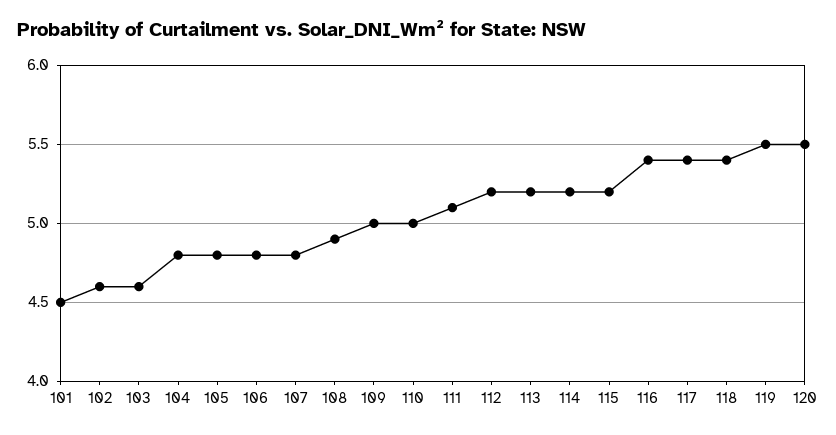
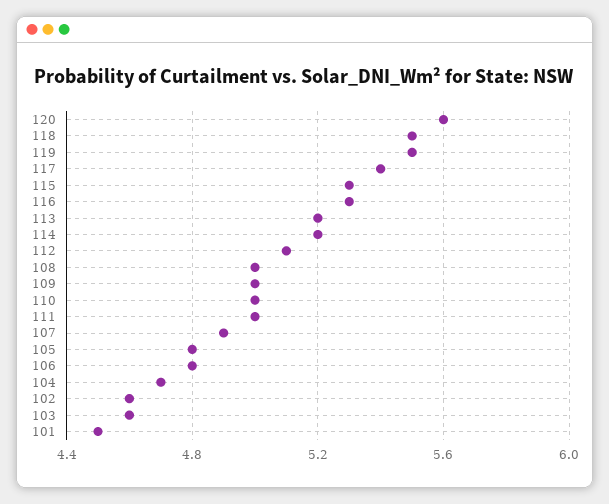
  {
    "101": 4.5,
    "102": 4.6,
    "103": 4.6,
-   "104": 4.8,
+   "104": 4.7,
    "105": 4.8,
    "106": 4.8,
-   "107": 4.8,
+   "107": 4.9,
-   "108": 4.9,
+   "108": 5,
    "109": 5,
    "110": 5,
-   "111": 5.1,
+   "111": 5,
-   "112": 5.2,
+   "112": 5.1,
    "113": 5.2,
    "114": 5.2,
-   "115": 5.2,
+   "115": 5.3,
-   "116": 5.4,
+   "116": 5.3,
    "117": 5.4,
-   "118": 5.4,
+   "118": 5.5,
    "119": 5.5,
-   "120": 5.5
+   "120": 5.6
  }

